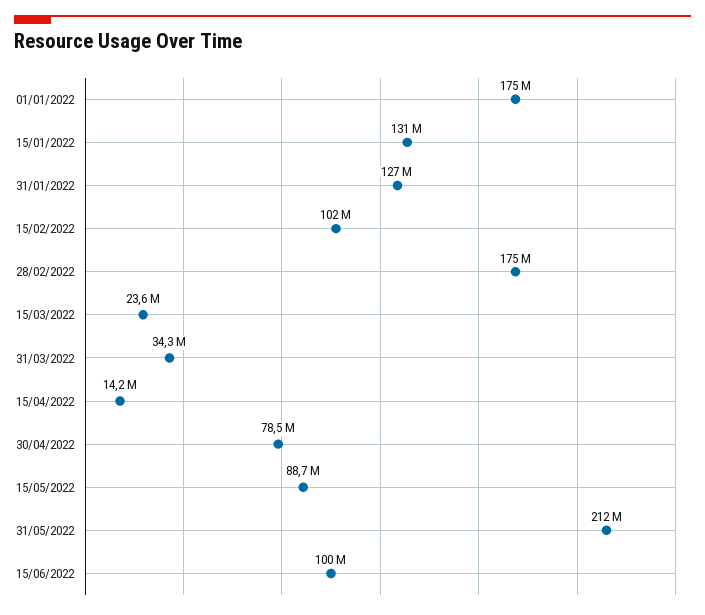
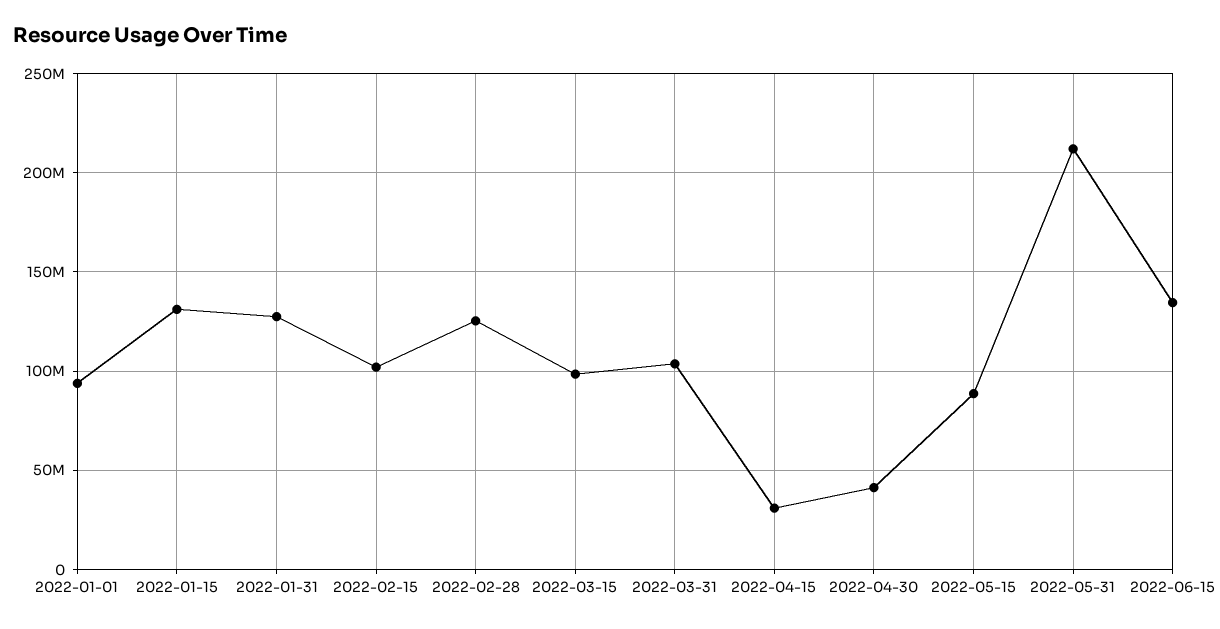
  {
-   "01/01/2022": 175000000,
+   "01/01/2022": 95000000,
    "15/01/2022": 131000000,
    "31/01/2022": 127000000,
    "15/02/2022": 102000000,
-   "28/02/2022": 175000000,
+   "28/02/2022": 125000000,
-   "15/03/2022": 23600000,
+   "15/03/2022": 100000000,
-   "31/03/2022": 34300000,
+   "31/03/2022": 105000000,
-   "15/04/2022": 14200000,
+   "15/04/2022": 30000000,
-   "30/04/2022": 78500000,
+   "30/04/2022": 40000000,
    "15/05/2022": 88700000,
    "31/05/2022": 212000000,
-   "15/06/2022": 100000000
+   "15/06/2022": 135000000
  }

